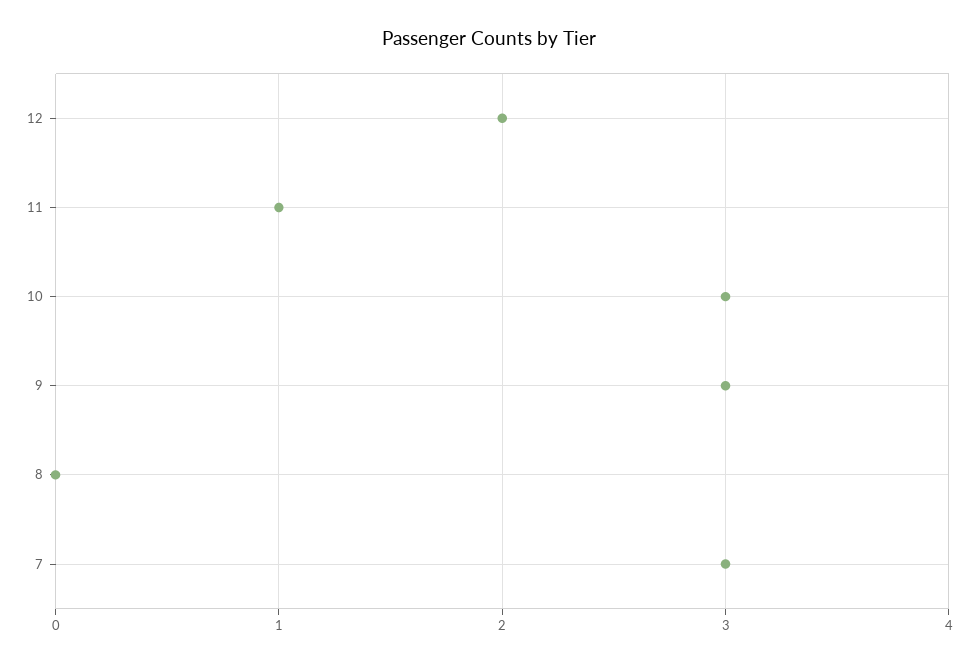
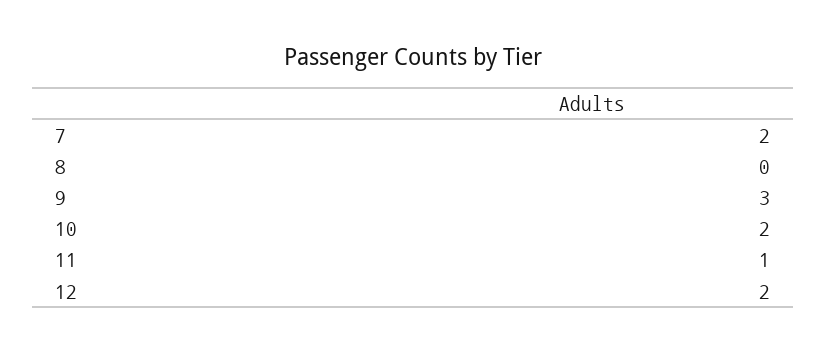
  {
    "12": 2,
    "11": 1,
-   "10": 3,
+   "10": 2,
    "9": 3,
    "8": 0,
-   "7": 3
+   "7": 2
  }

